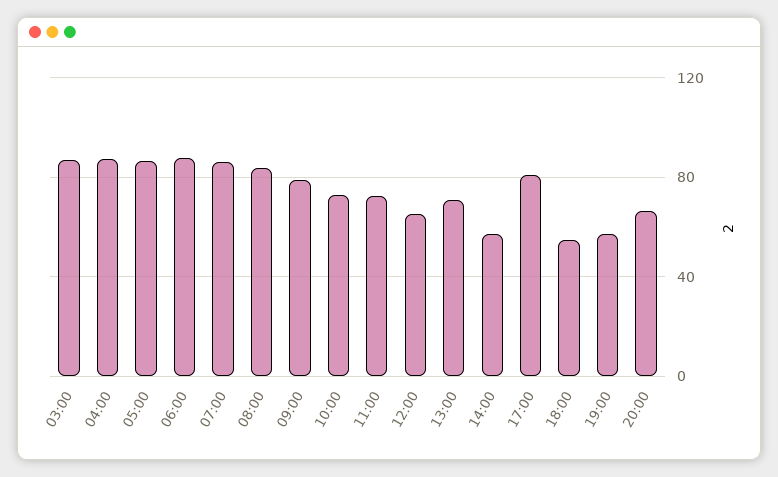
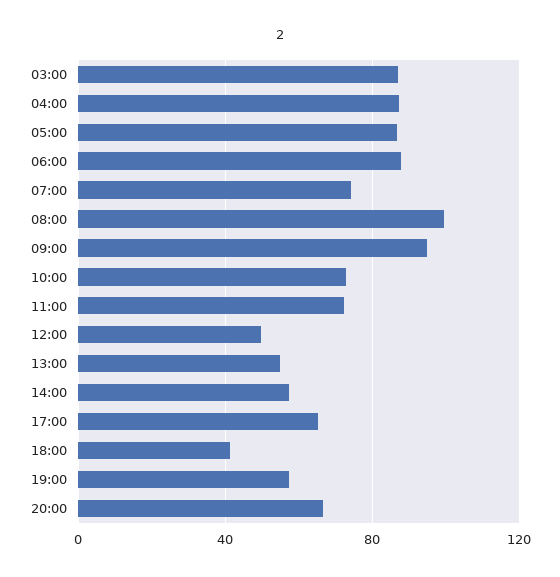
  {
    "03:00": 85,
    "04:00": 85,
    "05:00": 85,
    "06:00": 90,
-   "07:00": 85,
+   "07:00": 75,
-   "08:00": 85,
+   "08:00": 100,
-   "09:00": 80,
+   "09:00": 95,
    "10:00": 75,
    "11:00": 70,
-   "12:00": 65,
+   "12:00": 50,
-   "13:00": 70,
+   "13:00": 55,
    "14:00": 55,
-   "17:00": 80,
+   "17:00": 65,
-   "18:00": 55,
+   "18:00": 40,
    "19:00": 55,
    "20:00": 65
  }

